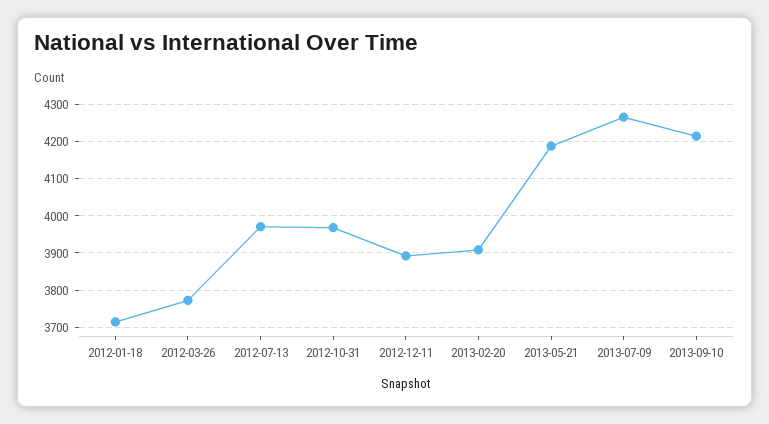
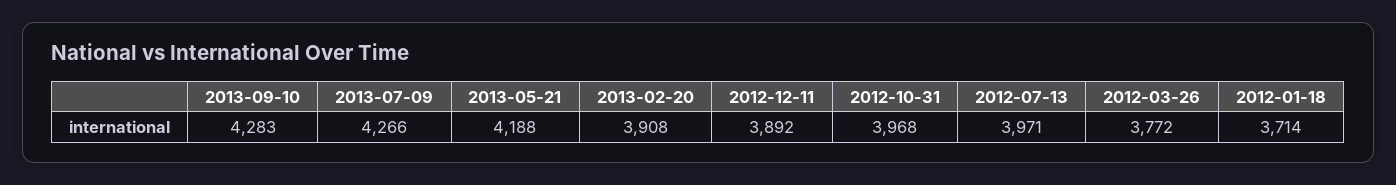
  {
    "2012-01-18": 3714,
    "2012-03-26": 3772,
    "2012-07-13": 3971,
    "2012-10-31": 3968,
    "2012-12-11": 3892,
    "2013-02-20": 3908,
    "2013-05-21": 4188,
    "2013-07-09": 4266,
-   "2013-09-10": 4220
+   "2013-09-10": 4283
  }

